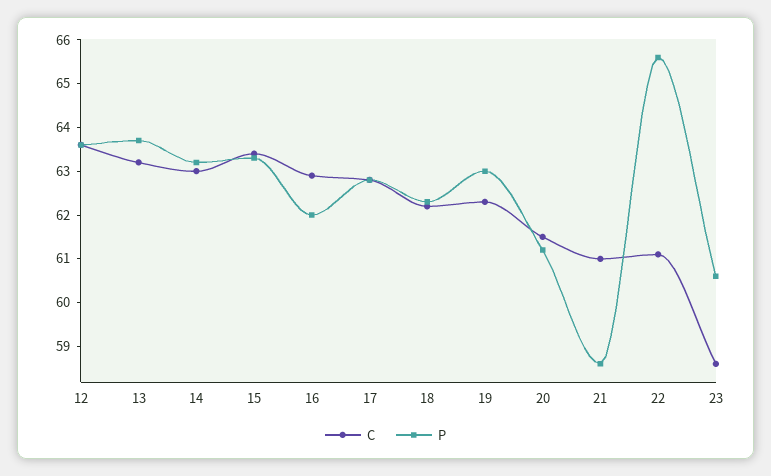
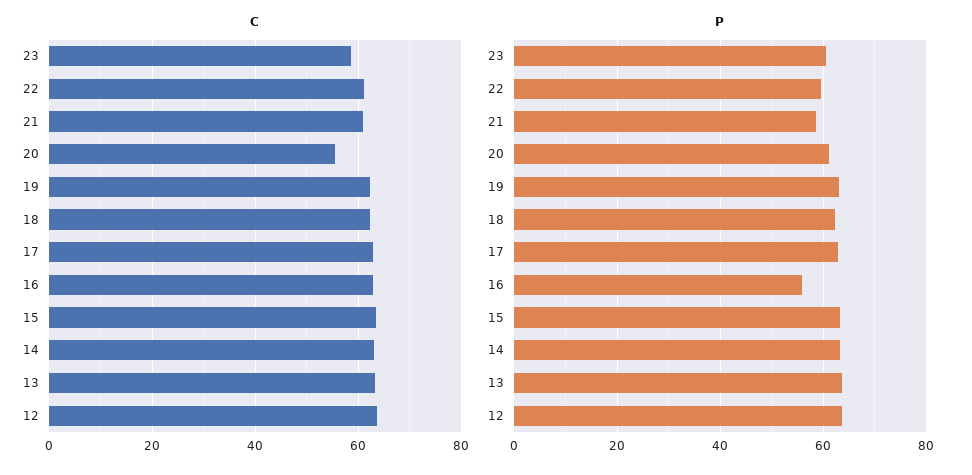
  {
    "C": {
      "12": 63.5,
      "13": 63,
      "14": 63,
      "15": 63.5,
      "16": 63,
      "17": 63,
      "18": 62,
      "19": 62.5,
-     "20": 61.5,
+     "20": 56,
      "21": 61,
      "22": 61,
      "23": 58.5
    },
    "P": {
      "12": 63.5,
      "13": 63.5,
      "14": 63,
      "15": 63.5,
-     "16": 62,
+     "16": 56,
      "17": 63,
      "18": 62.5,
      "19": 63,
      "20": 61,
      "21": 58.5,
-     "22": 65.5,
+     "22": 60,
      "23": 60.5
    }
  }

